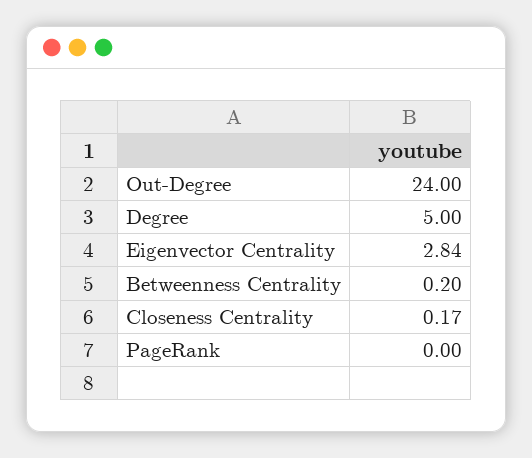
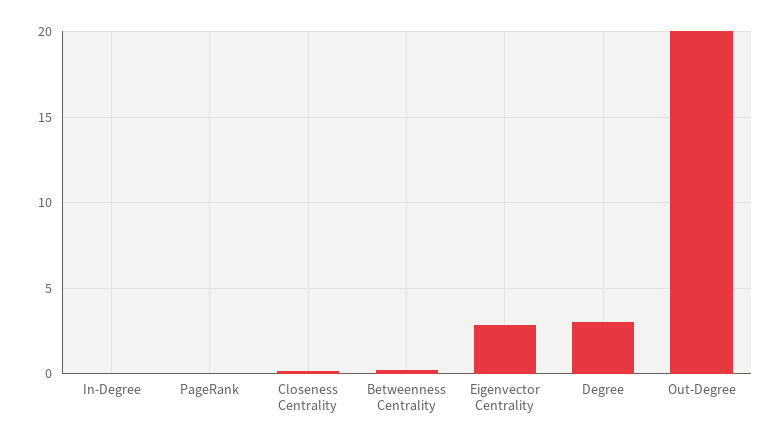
  {
-   "Out-Degree": 24,
+   "Out-Degree": 20,
-   "Degree": 5,
+   "Degree": 3,
    "Eigenvector Centrality": 2.84,
    "Betweenness Centrality": 0.2,
    "Closeness Centrality": 0.17,
-   "PageRank": 0
+   "PageRank": 0,
+   "In-Degree": 0
  }

